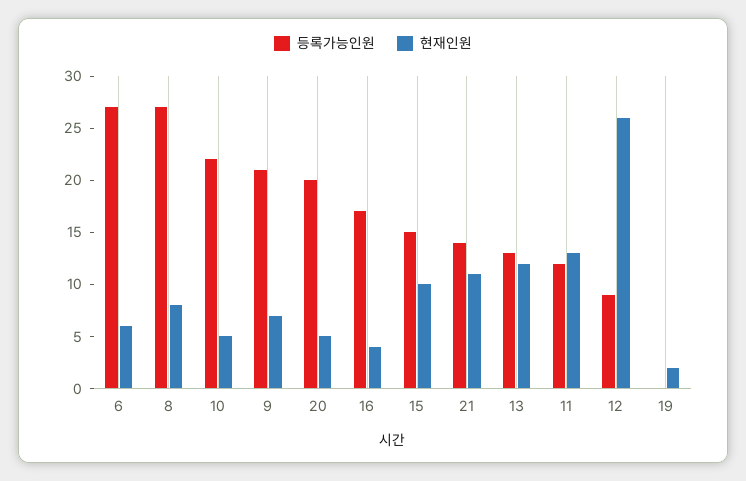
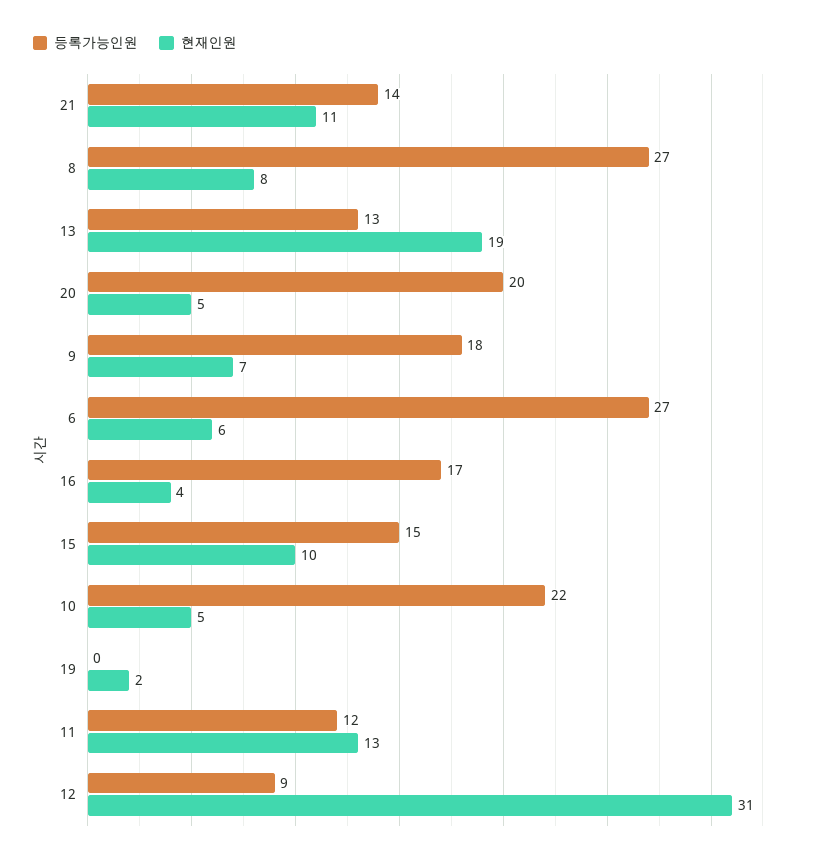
  {
    "등록가능인원": {
      "6": 27,
      "8": 27,
      "10": 22,
-     "9": 21,
+     "9": 18,
      "20": 20,
      "16": 17,
      "15": 15,
      "21": 14,
      "13": 13,
      "11": 12,
      "12": 9,
      "19": 0
    },
    "현재인원": {
      "6": 6,
      "8": 8,
      "10": 5,
      "9": 7,
      "20": 5,
      "16": 4,
      "15": 10,
      "21": 11,
-     "13": 12,
+     "13": 19,
      "11": 13,
-     "12": 26,
+     "12": 31,
      "19": 2
    }
  }

